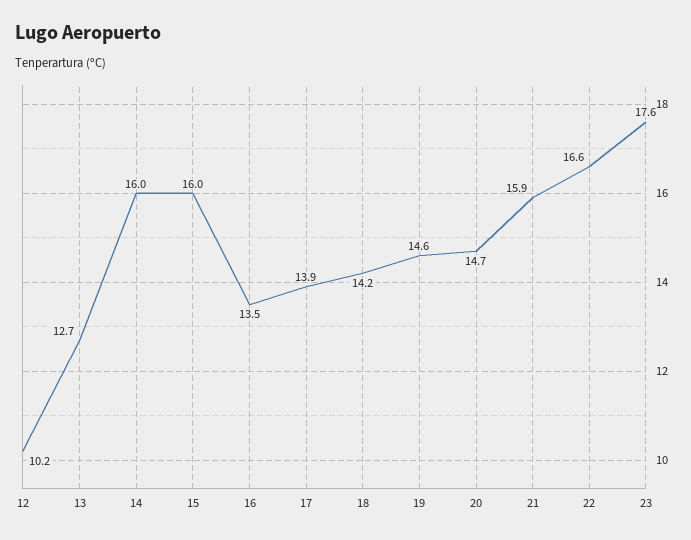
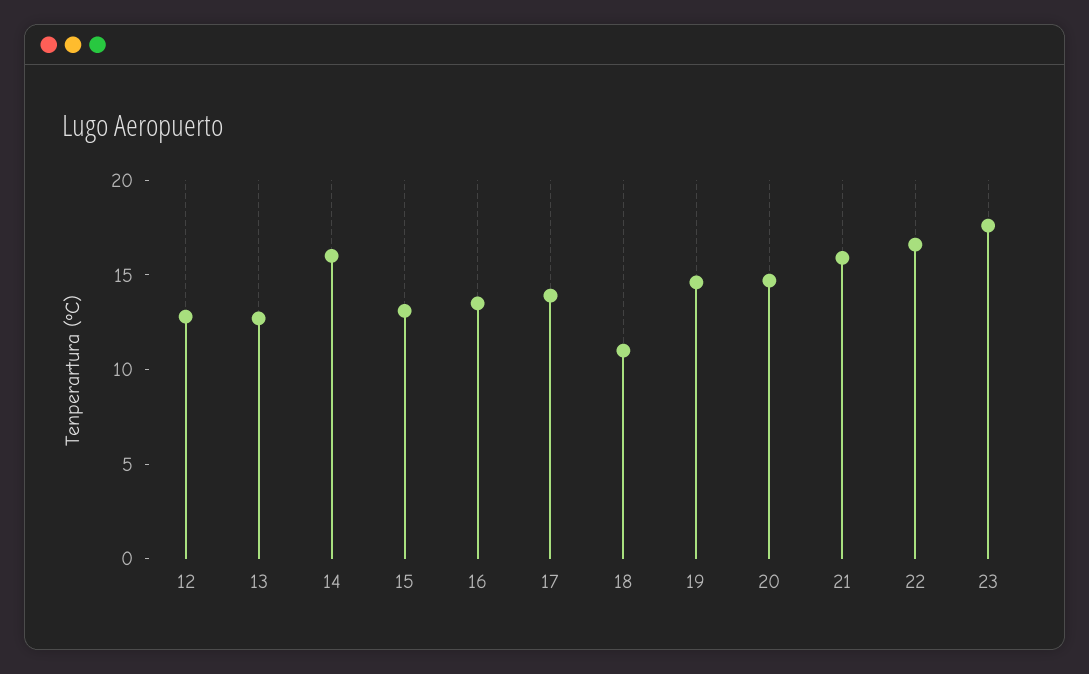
  {
-   "12": 10.2,
+   "12": 13,
    "13": 12.7,
    "14": 16,
-   "15": 16,
+   "15": 13,
    "16": 13.5,
    "17": 13.9,
-   "18": 14.2,
+   "18": 11,
    "19": 14.6,
    "20": 14.7,
    "21": 15.9,
    "22": 16.6,
    "23": 17.6
  }

